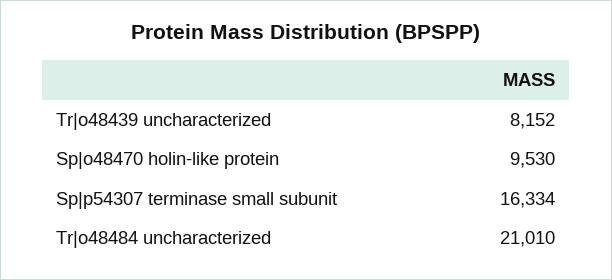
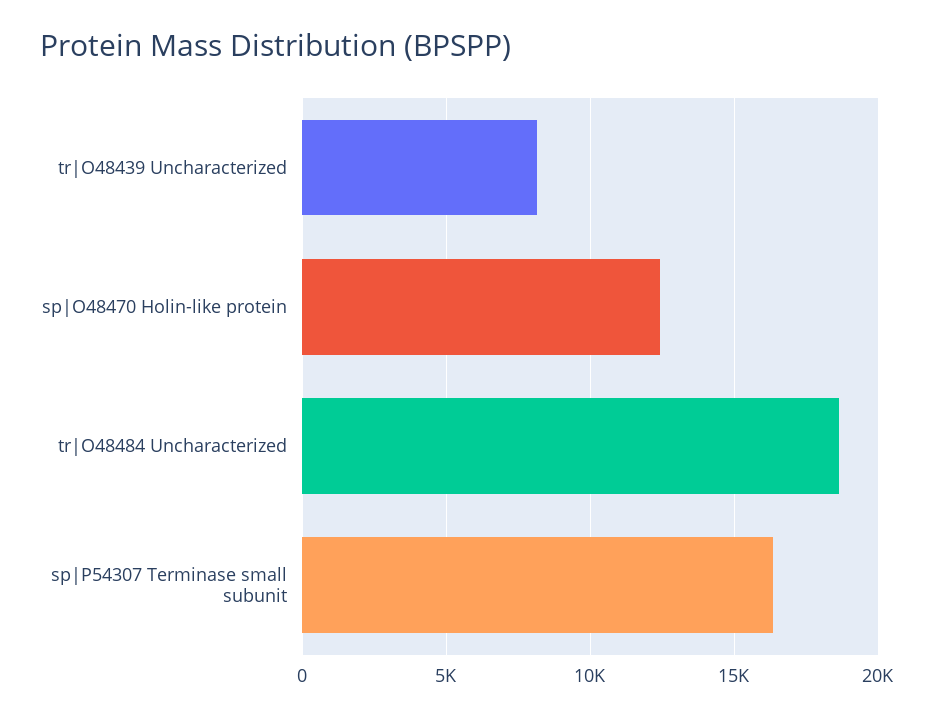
  {
    "Tr|o48439 uncharacterized": 8152,
-   "Sp|o48470 holin-like protein": 9530,
+   "Sp|o48470 holin-like protein": 12500,
    "Sp|p54307 terminase small subunit": 16334,
-   "Tr|o48484 uncharacterized": 21010
+   "Tr|o48484 uncharacterized": 18500
  }

